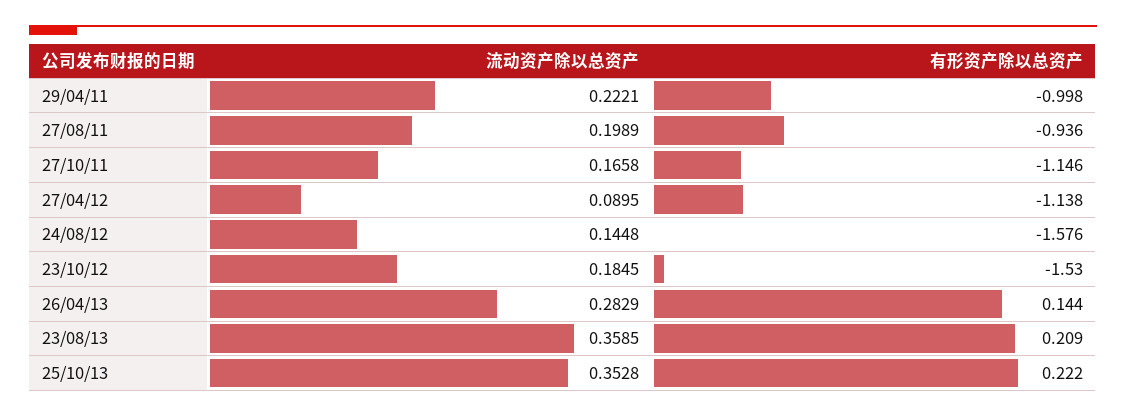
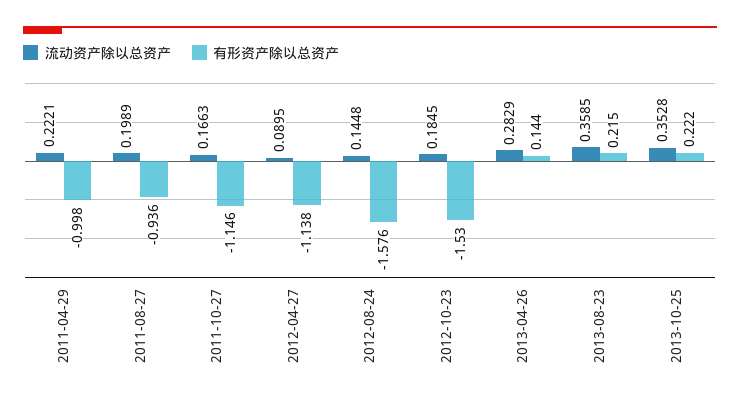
  {
    "流动资产除以总资产": {
      "29/04/11": 0.2221,
      "27/08/11": 0.1989,
-     "27/10/11": 0.1658,
+     "27/10/11": 0.1663,
      "27/04/12": 0.0895,
      "24/08/12": 0.1448,
      "23/10/12": 0.1845,
      "26/04/13": 0.2829,
      "23/08/13": 0.3585,
      "25/10/13": 0.3528
    },
    "有形资产除以总资产": {
      "29/04/11": -0.998,
      "27/08/11": -0.936,
      "27/10/11": -1.146,
      "27/04/12": -1.138,
      "24/08/12": -1.576,
      "23/10/12": -1.53,
      "26/04/13": 0.144,
-     "23/08/13": 0.209,
+     "23/08/13": 0.215,
      "25/10/13": 0.222
    }
  }

